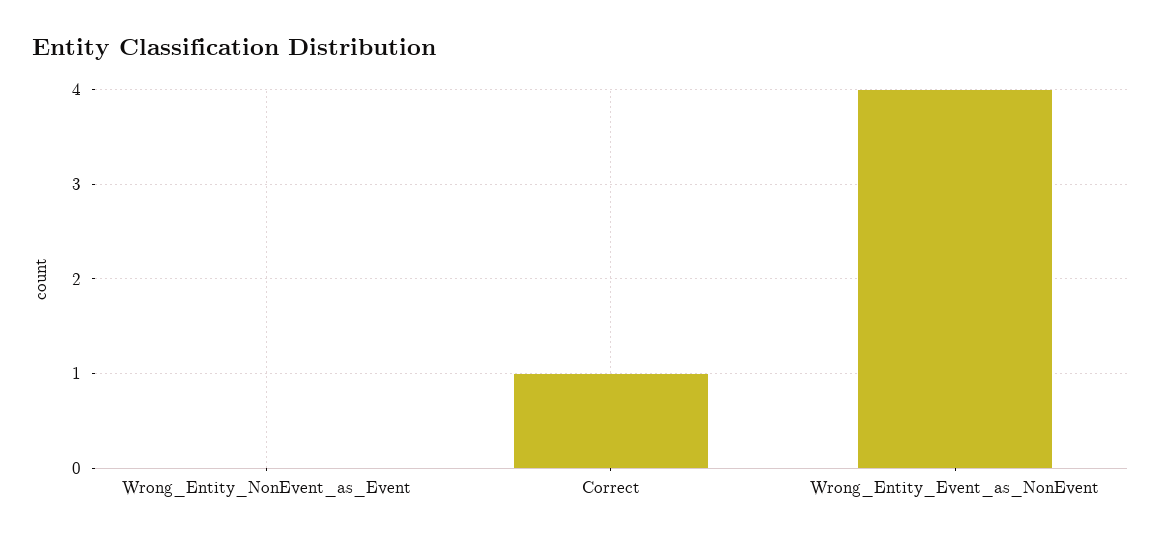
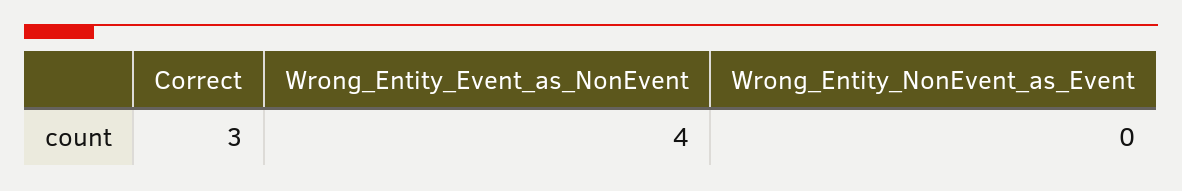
  {
    "Wrong_Entity_NonEvent_as_Event": 0,
-   "Correct": 1,
+   "Correct": 3,
    "Wrong_Entity_Event_as_NonEvent": 4
  }

